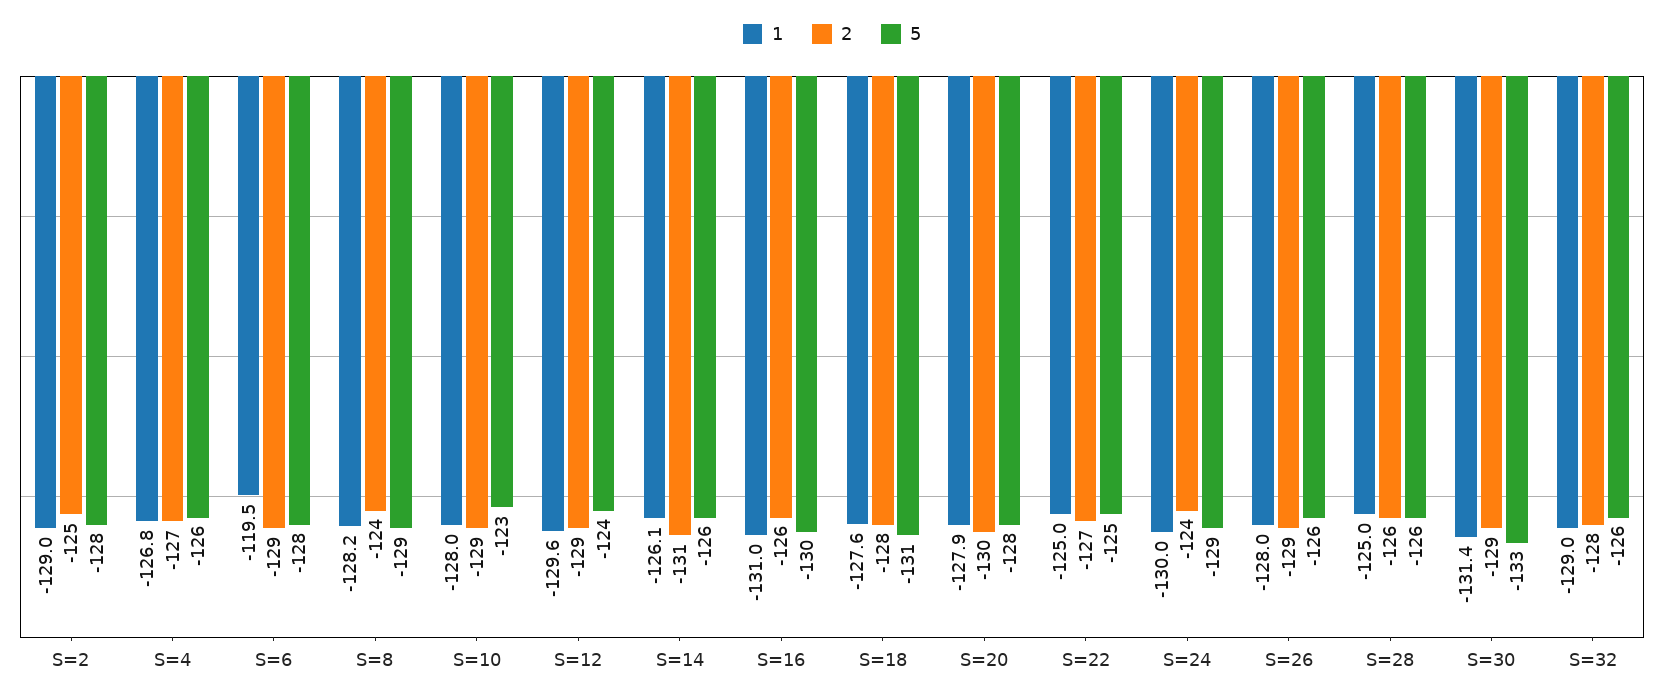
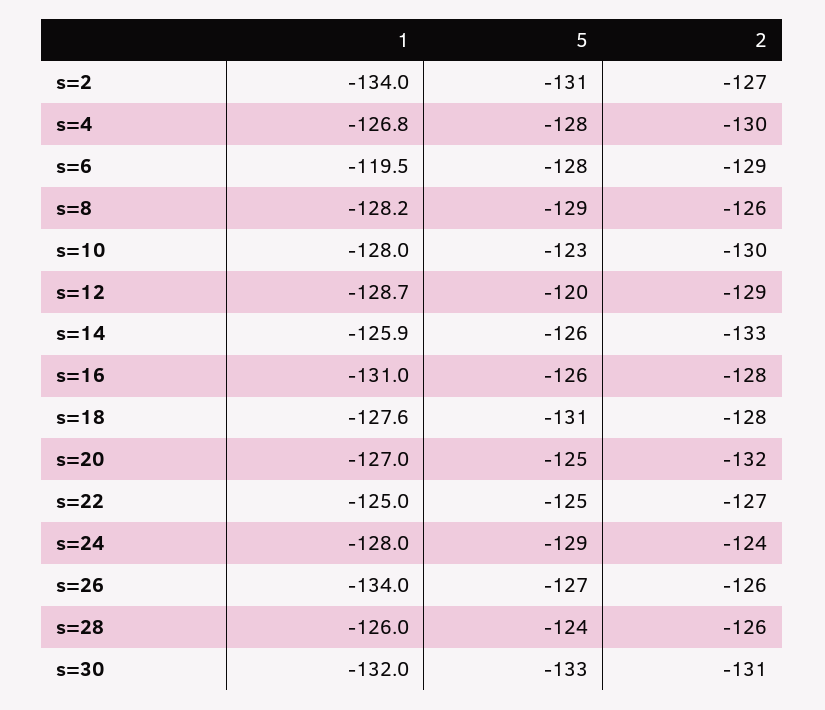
  {
    "1": {
-     "S=2": -129,
+     "S=2": -134,
      "S=4": -126.8,
      "S=6": -119.5,
      "S=8": -128.2,
      "S=10": -128,
-     "S=12": -129.6,
+     "S=12": -128.7,
-     "S=14": -126.1,
+     "S=14": -125.9,
      "S=16": -131,
      "S=18": -127.6,
-     "S=20": -127.9,
+     "S=20": -127,
      "S=22": -125,
-     "S=24": -130,
+     "S=24": -128,
-     "S=26": -128,
+     "S=26": -134,
-     "S=28": -125,
+     "S=28": -126,
-     "S=30": -131.4,
+     "S=30": -132
-     "S=32": -129
    },
    "2": {
-     "S=2": -125,
+     "S=2": -127,
-     "S=4": -127,
+     "S=4": -130,
      "S=6": -129,
-     "S=8": -124,
+     "S=8": -126,
-     "S=10": -129,
+     "S=10": -130,
      "S=12": -129,
-     "S=14": -131,
+     "S=14": -133,
-     "S=16": -126,
+     "S=16": -128,
      "S=18": -128,
-     "S=20": -130,
+     "S=20": -132,
      "S=22": -127,
      "S=24": -124,
-     "S=26": -129,
+     "S=26": -126,
      "S=28": -126,
-     "S=30": -129,
+     "S=30": -131
-     "S=32": -128
    },
    "5": {
-     "S=2": -128,
+     "S=2": -131,
-     "S=4": -126,
+     "S=4": -128,
      "S=6": -128,
      "S=8": -129,
      "S=10": -123,
-     "S=12": -124,
+     "S=12": -120,
      "S=14": -126,
-     "S=16": -130,
+     "S=16": -126,
      "S=18": -131,
-     "S=20": -128,
+     "S=20": -125,
      "S=22": -125,
      "S=24": -129,
-     "S=26": -126,
+     "S=26": -127,
-     "S=28": -126,
+     "S=28": -124,
-     "S=30": -133,
+     "S=30": -133
-     "S=32": -126
    }
  }

